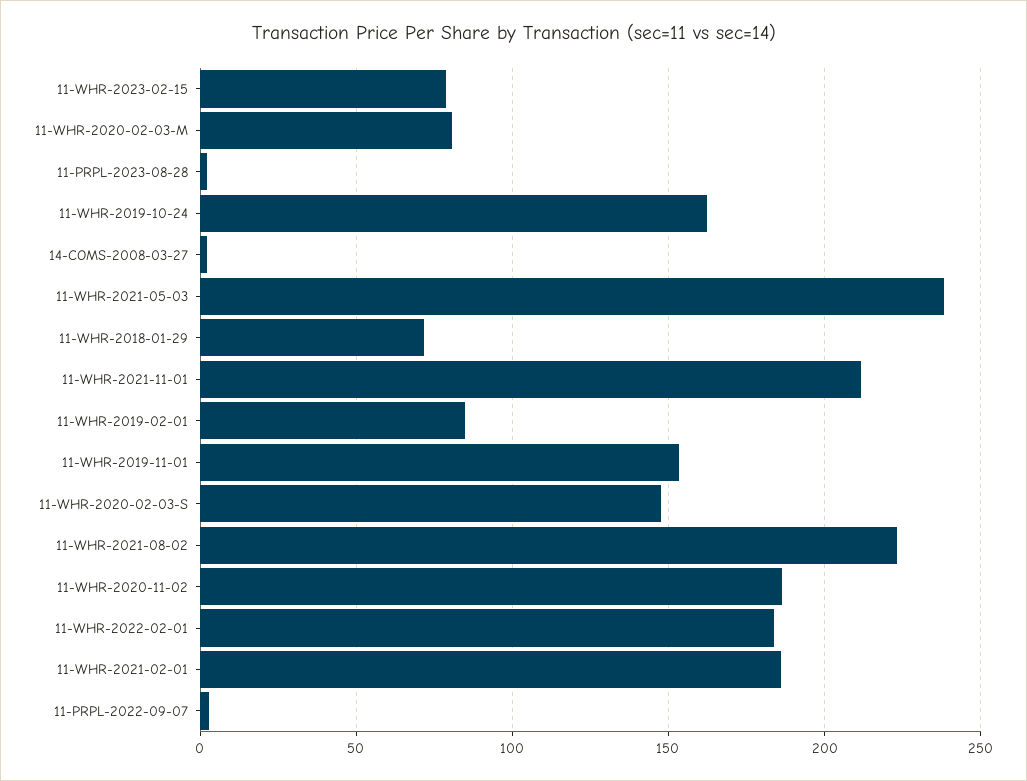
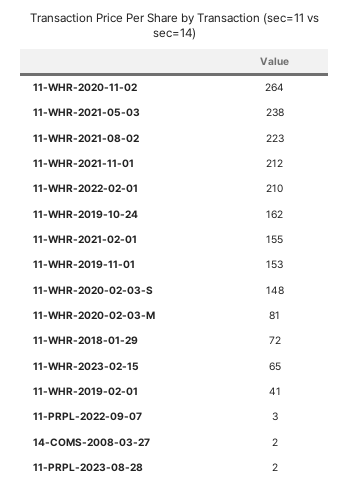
  {
-   "11-WHR-2023-02-15": 80,
+   "11-WHR-2023-02-15": 65,
    "11-WHR-2020-02-03-M": 81,
    "11-PRPL-2023-08-28": 2,
    "11-WHR-2019-10-24": 162,
    "14-COMS-2008-03-27": 2,
    "11-WHR-2021-05-03": 238,
    "11-WHR-2018-01-29": 72,
    "11-WHR-2021-11-01": 212,
-   "11-WHR-2019-02-01": 85,
+   "11-WHR-2019-02-01": 41,
    "11-WHR-2019-11-01": 153,
    "11-WHR-2020-02-03-S": 148,
    "11-WHR-2021-08-02": 223,
-   "11-WHR-2020-11-02": 185,
+   "11-WHR-2020-11-02": 264,
-   "11-WHR-2022-02-01": 185,
+   "11-WHR-2022-02-01": 210,
-   "11-WHR-2021-02-01": 185,
+   "11-WHR-2021-02-01": 155,
    "11-PRPL-2022-09-07": 3
  }

